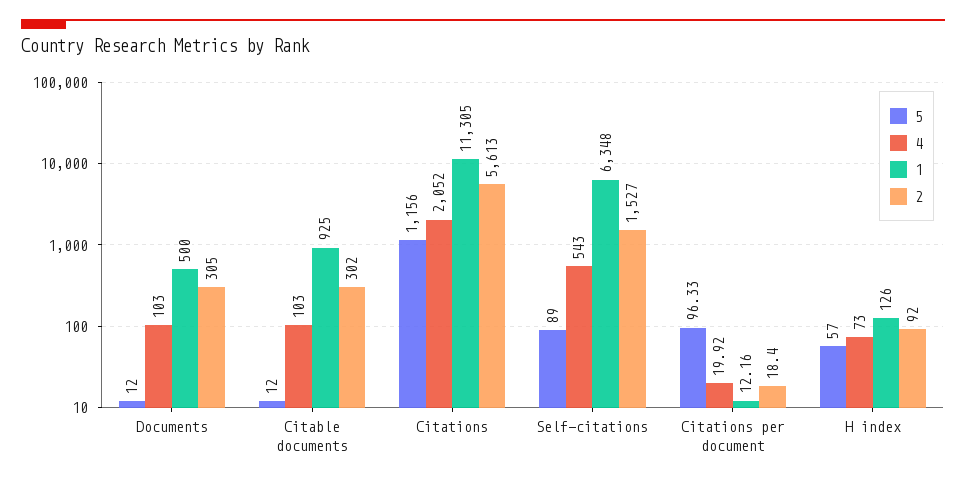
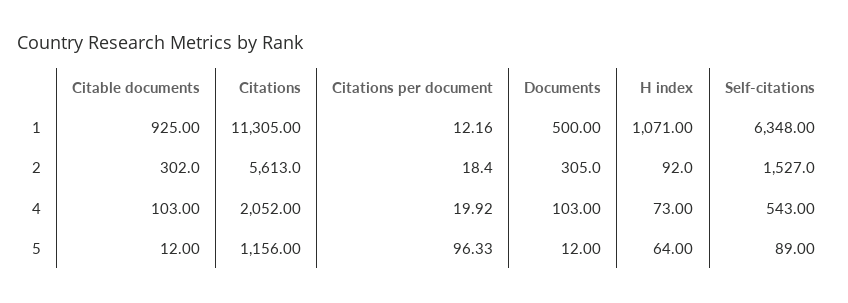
  {
    "5": {
      "Documents": 12,
      "Citable documents": 12,
      "Citations": 1156,
      "Self-citations": 89,
      "Citations per document": 96.33,
-     "H index": 57
+     "H index": 64
    },
    "4": {
      "Documents": 103,
      "Citable documents": 103,
      "Citations": 2052,
      "Self-citations": 543,
      "Citations per document": 19.92,
      "H index": 73
    },
    "1": {
      "Documents": 500,
      "Citable documents": 925,
      "Citations": 11305,
      "Self-citations": 6348,
      "Citations per document": 12.16,
-     "H index": 126
+     "H index": 1071
    },
    "2": {
      "Documents": 305,
      "Citable documents": 302,
      "Citations": 5613,
      "Self-citations": 1527,
      "Citations per document": 18.4,
      "H index": 92
    }
  }

